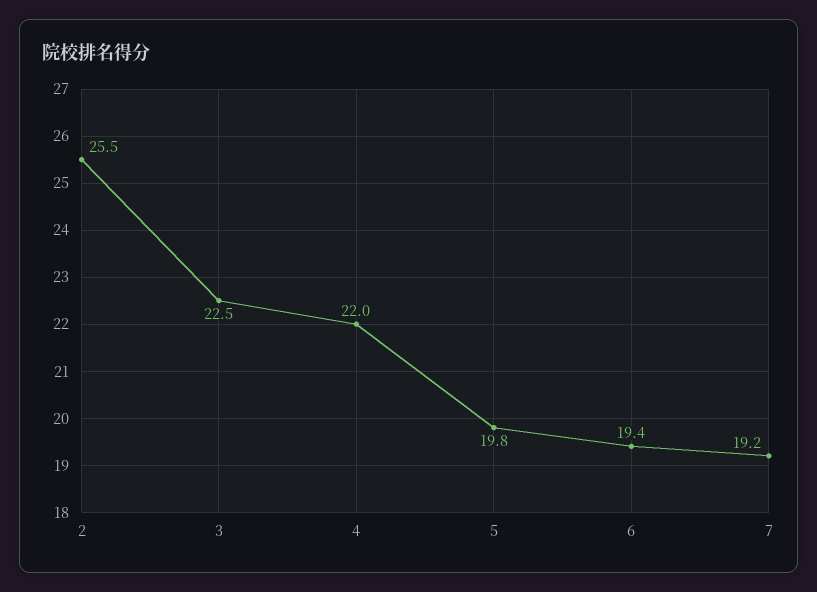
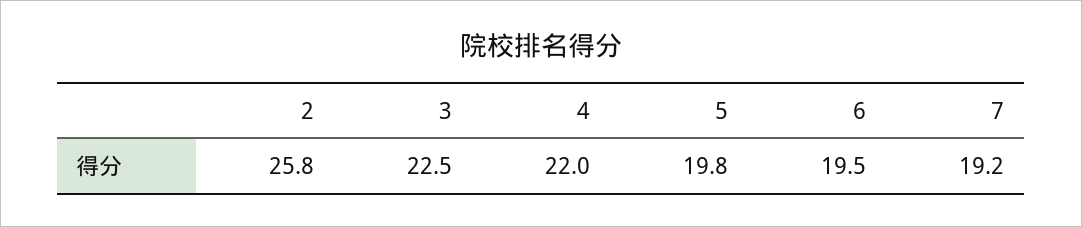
  {
-   "2": 25.5,
+   "2": 25.8,
    "3": 22.5,
    "4": 22,
    "5": 19.8,
-   "6": 19.4,
+   "6": 19.5,
    "7": 19.2
  }

